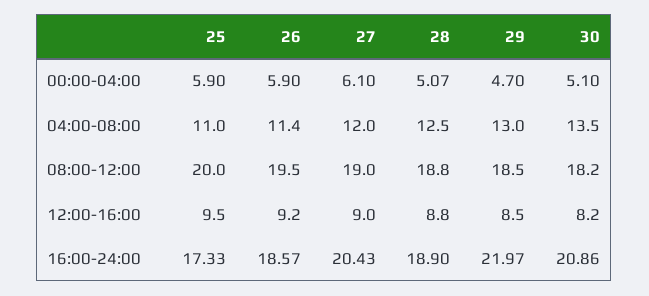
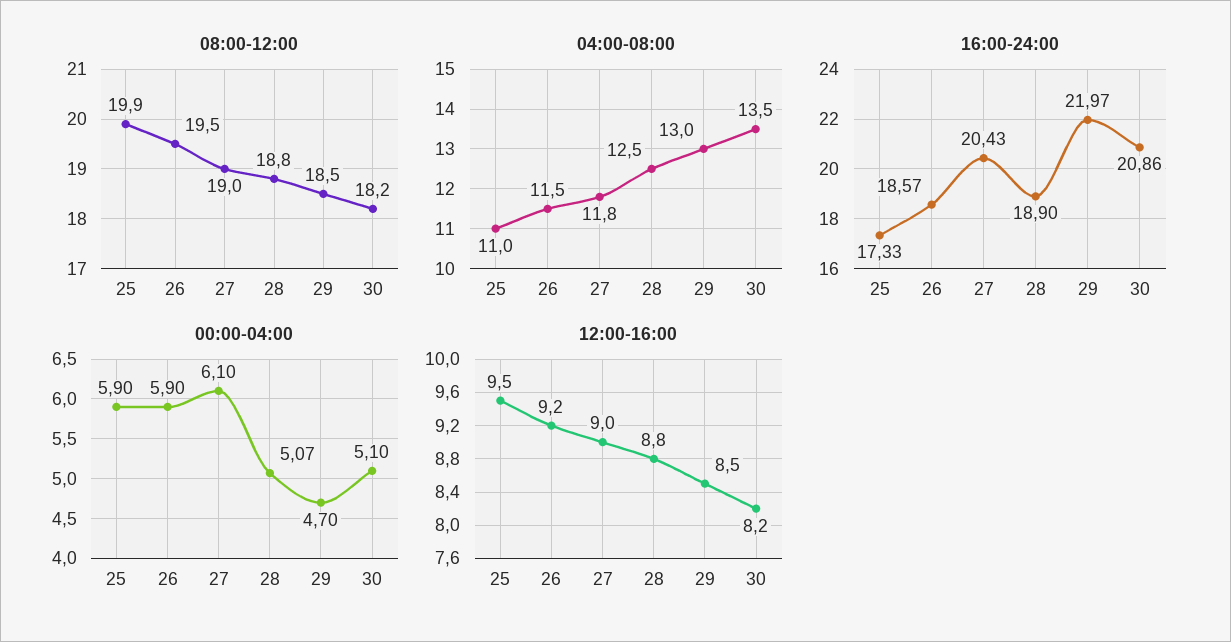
  {
    "00:00-04:00": {
      "25": 5.9,
      "26": 5.9,
      "27": 6.1,
      "28": 5.07,
      "29": 4.7,
      "30": 5.1
    },
    "04:00-08:00": {
      "25": 11,
-     "26": 11.4,
+     "26": 11.5,
-     "27": 12,
+     "27": 11.8,
      "28": 12.5,
      "29": 13,
      "30": 13.5
    },
    "08:00-12:00": {
-     "25": 20,
+     "25": 19.9,
      "26": 19.5,
      "27": 19,
      "28": 18.8,
      "29": 18.5,
      "30": 18.2
    },
    "12:00-16:00": {
      "25": 9.5,
      "26": 9.2,
      "27": 9,
      "28": 8.8,
      "29": 8.5,
      "30": 8.2
    },
    "16:00-24:00": {
      "25": 17.33,
      "26": 18.57,
      "27": 20.43,
      "28": 18.9,
      "29": 21.97,
      "30": 20.86
    }
  }

